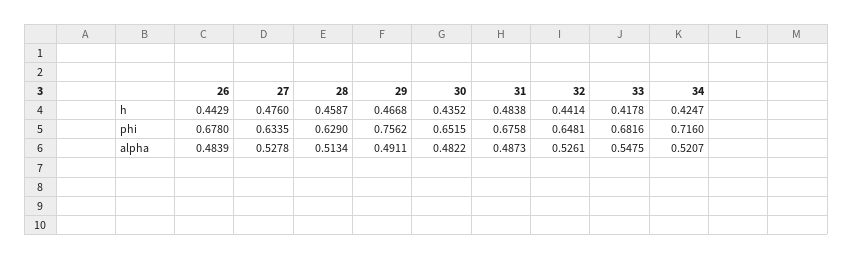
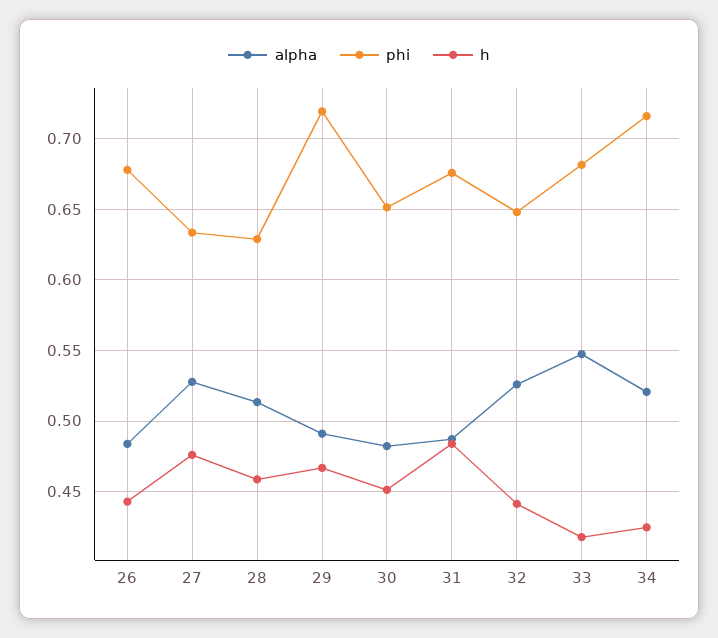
  {
    "h": {
      "26": 0.4429,
      "27": 0.476,
      "28": 0.4587,
      "29": 0.4668,
-     "30": 0.4352,
+     "30": 0.45,
      "31": 0.4838,
      "32": 0.4414,
      "33": 0.4178,
      "34": 0.4247
    },
    "phi": {
      "26": 0.678,
      "27": 0.6335,
      "28": 0.629,
-     "29": 0.7562,
+     "29": 0.72,
      "30": 0.6515,
      "31": 0.6758,
      "32": 0.6481,
      "33": 0.6816,
      "34": 0.716
    },
    "alpha": {
      "26": 0.4839,
      "27": 0.5278,
      "28": 0.5134,
      "29": 0.4911,
      "30": 0.4822,
      "31": 0.4873,
      "32": 0.5261,
      "33": 0.5475,
      "34": 0.5207
    }
  }

